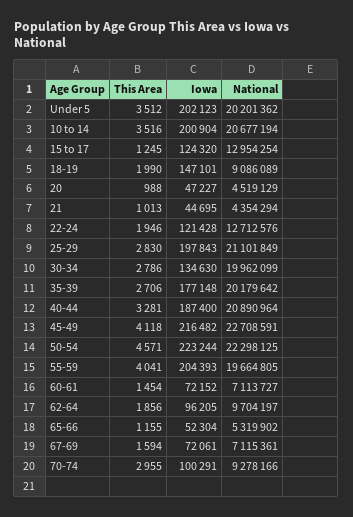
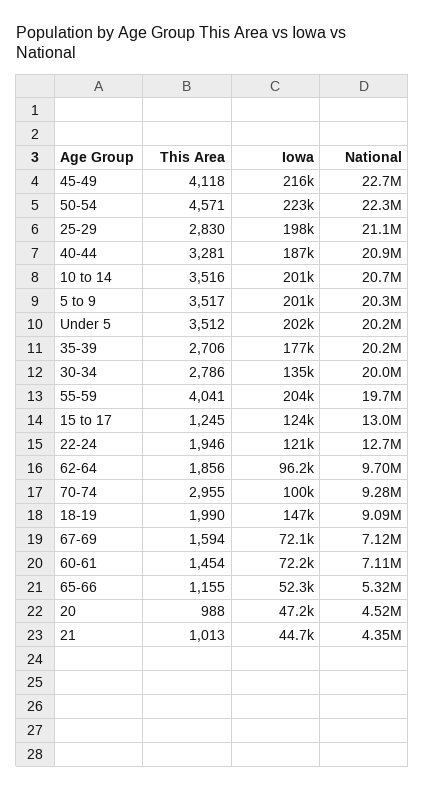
  {
    "This Area": {
      "Under 5": 3512,
      "10 to 14": 3516,
      "15 to 17": 1245,
      "18-19": 1990,
      "20": 988,
      "21": 1013,
      "22-24": 1946,
      "25-29": 2830,
      "30-34": 2786,
      "35-39": 2706,
      "40-44": 3281,
      "45-49": 4118,
      "50-54": 4571,
      "55-59": 4041,
      "60-61": 1454,
      "62-64": 1856,
      "65-66": 1155,
      "67-69": 1594,
-     "70-74": 2955
+     "70-74": 2955,
+     "5 to 9": 3517
    },
    "Iowa": {
      "Under 5": 202123,
      "10 to 14": 200904,
      "15 to 17": 124320,
      "18-19": 147101,
      "20": 47227,
      "21": 44695,
      "22-24": 121428,
      "25-29": 197843,
      "30-34": 134630,
      "35-39": 177148,
      "40-44": 187400,
      "45-49": 216482,
      "50-54": 223244,
      "55-59": 204393,
      "60-61": 72152,
      "62-64": 96205,
      "65-66": 52304,
      "67-69": 72061,
-     "70-74": 100291
+     "70-74": 100291,
+     "5 to 9": 201000
    },
    "National": {
      "Under 5": 20201362,
      "10 to 14": 20677194,
      "15 to 17": 12954254,
      "18-19": 9086089,
      "20": 4519129,
      "21": 4354294,
      "22-24": 12712576,
      "25-29": 21101849,
      "30-34": 19962099,
      "35-39": 20179642,
      "40-44": 20890964,
      "45-49": 22708591,
      "50-54": 22298125,
      "55-59": 19664805,
      "60-61": 7113727,
      "62-64": 9704197,
      "65-66": 5319902,
      "67-69": 7115361,
-     "70-74": 9278166
+     "70-74": 9278166,
+     "5 to 9": 20300000
    }
  }

